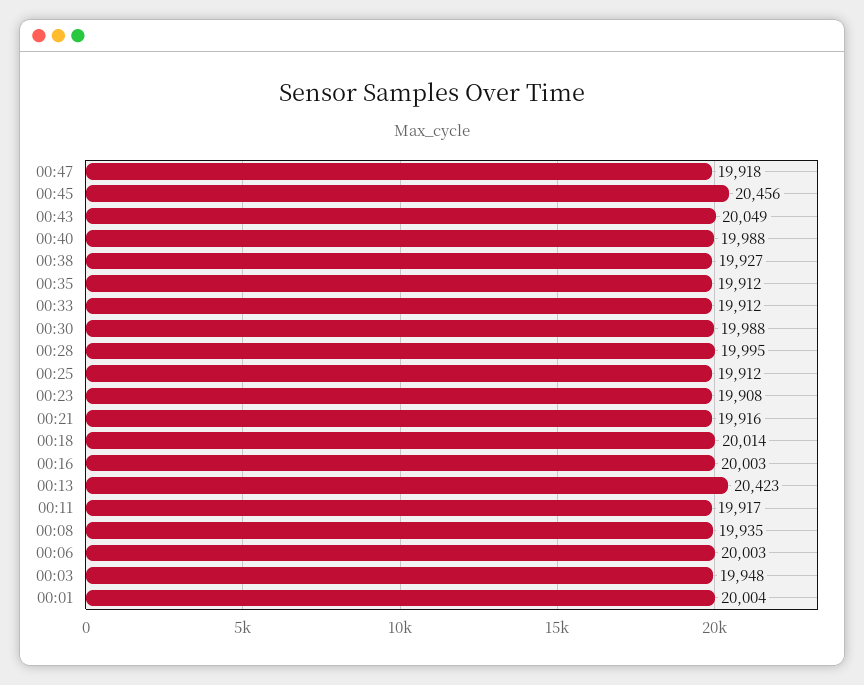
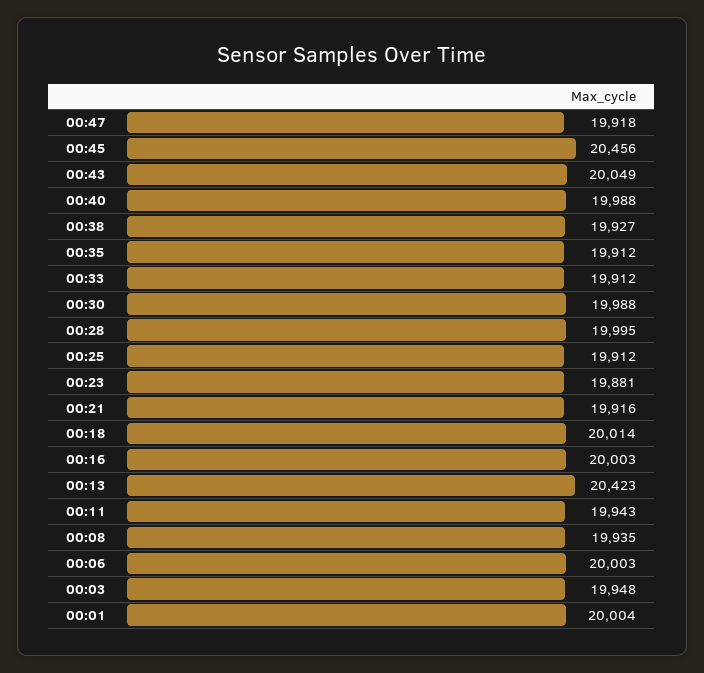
  {
    "00:47": 19918,
    "00:45": 20456,
    "00:43": 20049,
    "00:40": 19988,
    "00:38": 19927,
    "00:35": 19912,
    "00:33": 19912,
    "00:30": 19988,
    "00:28": 19995,
    "00:25": 19912,
-   "00:23": 19908,
+   "00:23": 19881,
    "00:21": 19916,
    "00:18": 20014,
    "00:16": 20003,
    "00:13": 20423,
-   "00:11": 19917,
+   "00:11": 19943,
    "00:08": 19935,
    "00:06": 20003,
    "00:03": 19948,
    "00:01": 20004
  }

